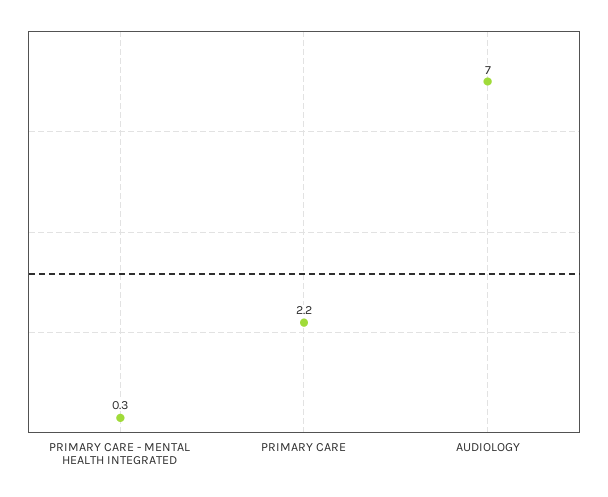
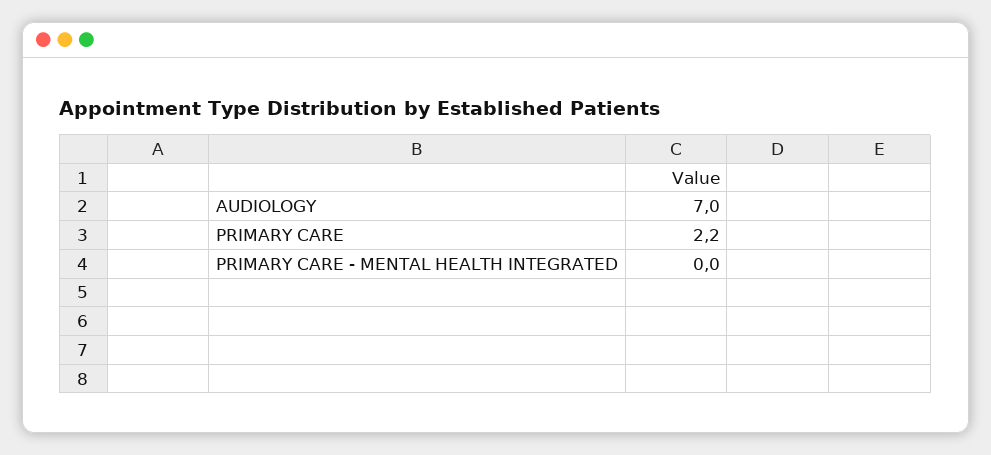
  {
-   "PRIMARY CARE - MENTAL HEALTH INTEGRATED": 0.3,
+   "PRIMARY CARE - MENTAL HEALTH INTEGRATED": 0,
    "PRIMARY CARE": 2.2,
    "AUDIOLOGY": 7
  }

